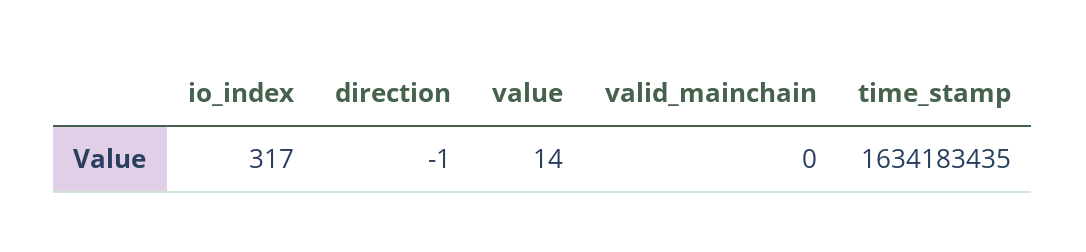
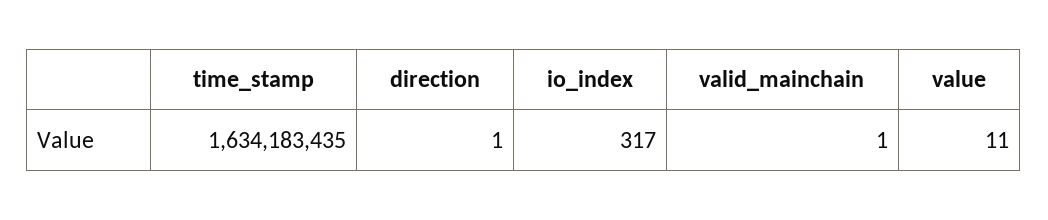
  {
    "io_index": 317,
-   "direction": -1,
+   "direction": 1,
-   "value": 14,
+   "value": 11,
-   "valid_mainchain": 0,
+   "valid_mainchain": 1,
    "time_stamp": 1634183435
  }

